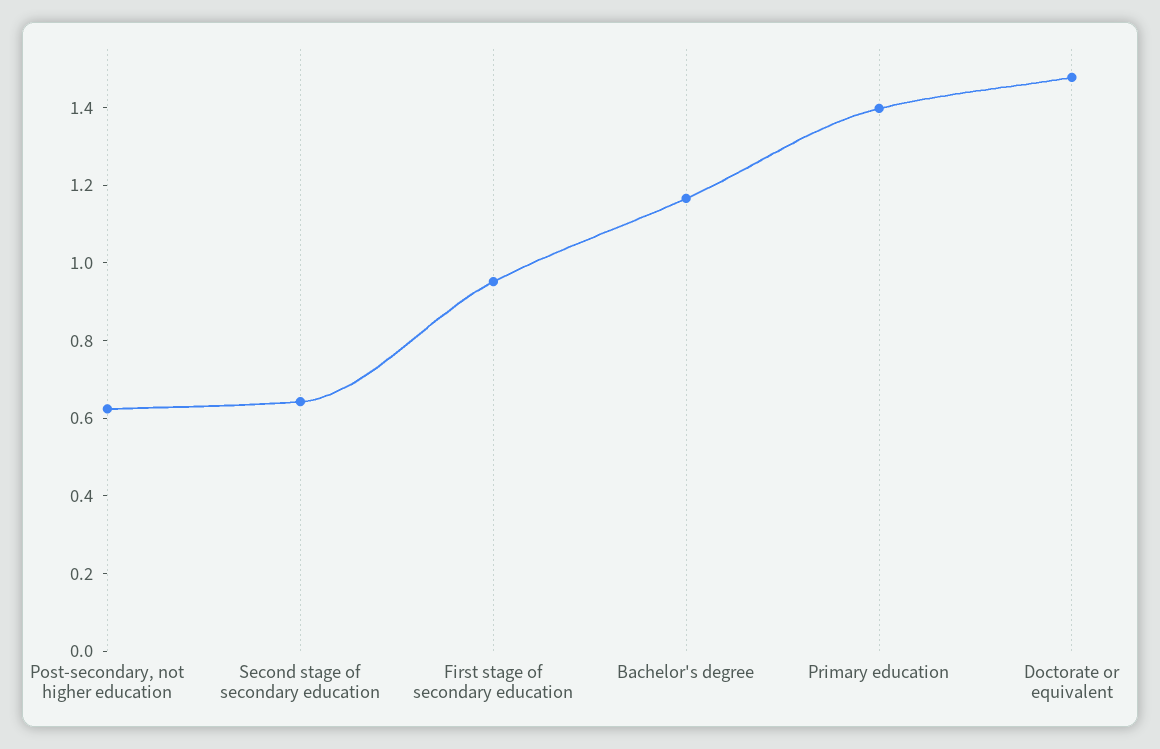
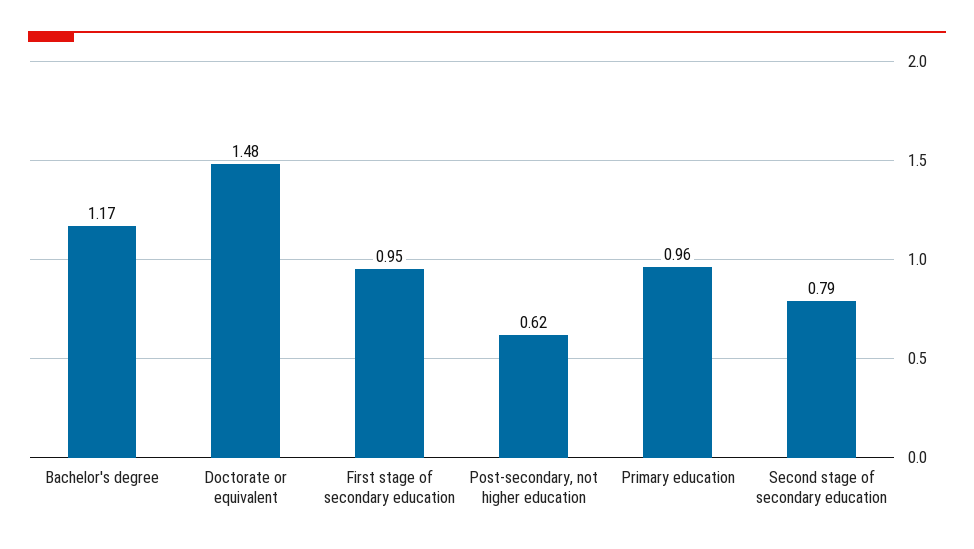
  {
    "Post-secondary, not higher education": 0.62,
-   "Second stage of secondary education": 0.65,
+   "Second stage of secondary education": 0.79,
    "First stage of secondary education": 0.95,
    "Bachelor's degree": 1.17,
-   "Primary education": 1.4,
+   "Primary education": 0.96,
    "Doctorate or equivalent": 1.48
  }

